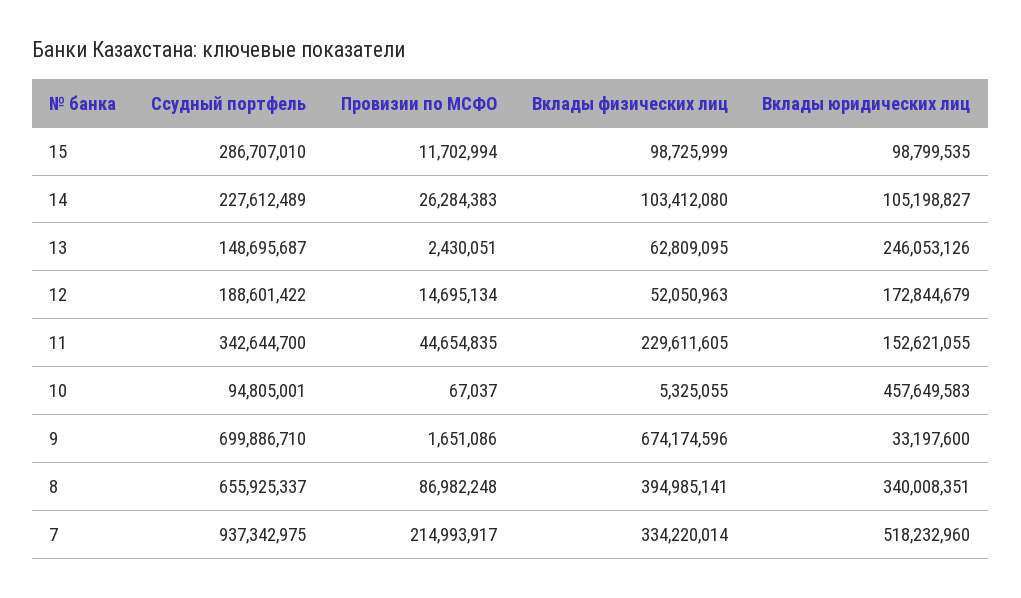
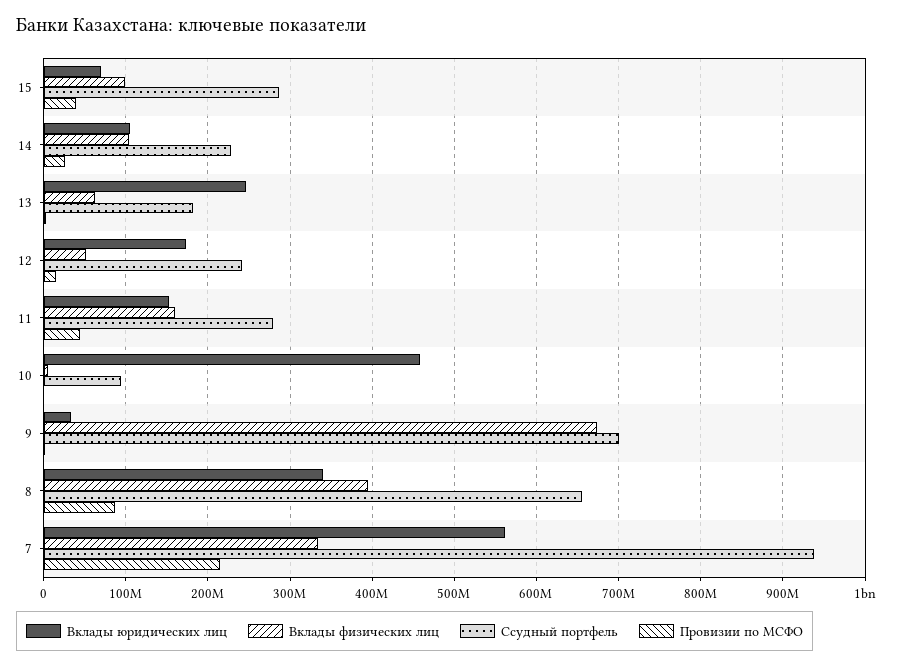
  {
    "Ссудный портфель": {
      "15": 286707010,
      "14": 227612489,
-     "13": 148695687,
+     "13": 180000000,
-     "12": 188601422,
+     "12": 240000000,
-     "11": 342644700,
+     "11": 280000000,
      "10": 94805001,
      "9": 699886710,
      "8": 655925337,
      "7": 937342975
    },
    "Провизии по МСФО": {
-     "15": 11702994,
+     "15": 40000000,
      "14": 26284383,
      "13": 2430051,
      "12": 14695134,
      "11": 44654835,
      "10": 67037,
      "9": 1651086,
      "8": 86982248,
      "7": 214993917
    },
    "Вклады физических лиц": {
      "15": 98725999,
      "14": 103412080,
      "13": 62809095,
      "12": 52050963,
-     "11": 229611605,
+     "11": 160000000,
      "10": 5325055,
      "9": 674174596,
      "8": 394985141,
      "7": 334220014
    },
    "Вклады юридических лиц": {
-     "15": 98799535,
+     "15": 70000000,
      "14": 105198827,
      "13": 246053126,
      "12": 172844679,
      "11": 152621055,
      "10": 457649583,
      "9": 33197600,
      "8": 340008351,
-     "7": 518232960
+     "7": 560000000
    }
  }

